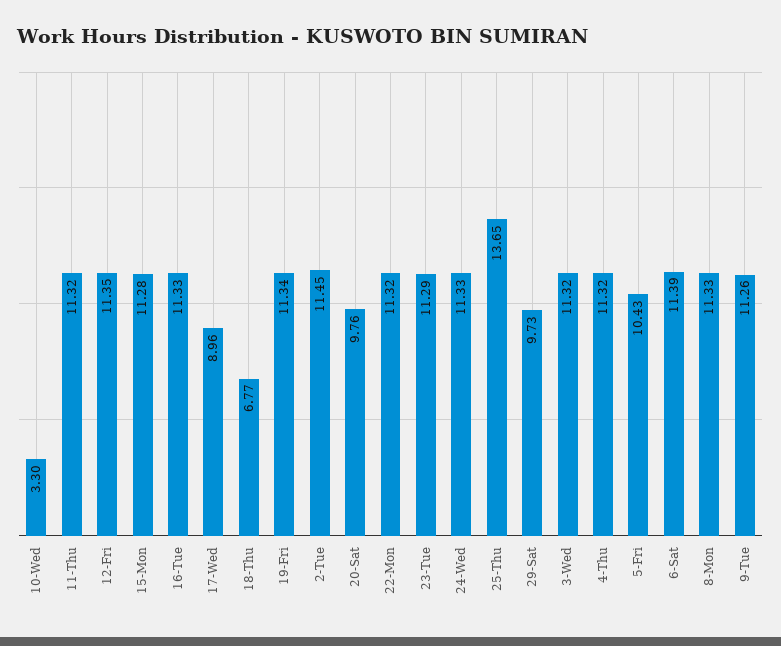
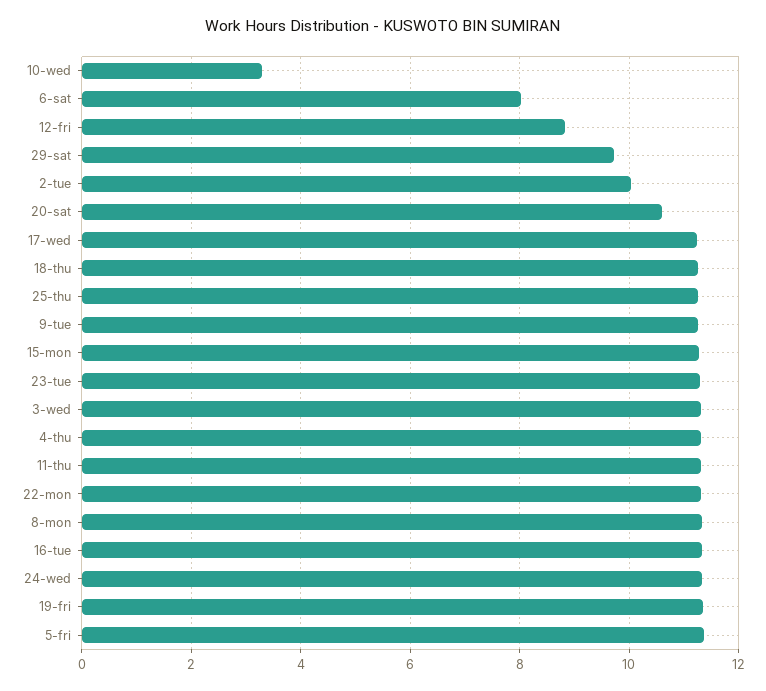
  {
    "10-Wed": 3.3,
    "11-Thu": 11.32,
-   "12-Fri": 11.35,
+   "12-Fri": 8.8,
    "15-Mon": 11.28,
    "16-Tue": 11.33,
-   "17-Wed": 8.96,
+   "17-Wed": 11.2,
-   "18-Thu": 6.77,
+   "18-Thu": 11.2,
    "19-Fri": 11.34,
-   "2-Tue": 11.45,
+   "2-Tue": 10,
-   "20-Sat": 9.76,
+   "20-Sat": 10.6,
    "22-Mon": 11.32,
    "23-Tue": 11.29,
    "24-Wed": 11.33,
-   "25-Thu": 13.65,
+   "25-Thu": 11.2,
    "29-Sat": 9.73,
    "3-Wed": 11.32,
    "4-Thu": 11.32,
-   "5-Fri": 10.43,
+   "5-Fri": 11.4,
-   "6-Sat": 11.39,
+   "6-Sat": 8,
    "8-Mon": 11.33,
    "9-Tue": 11.26
  }

